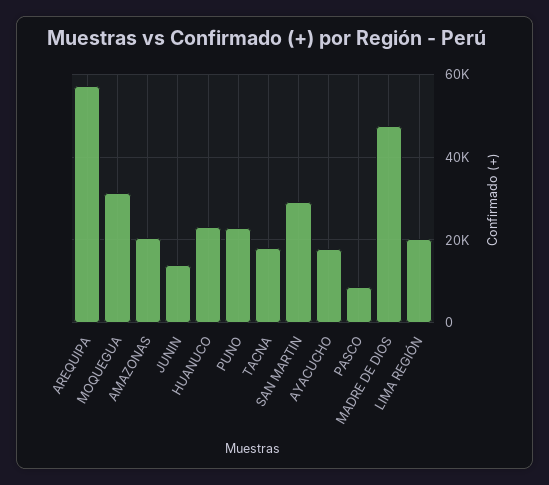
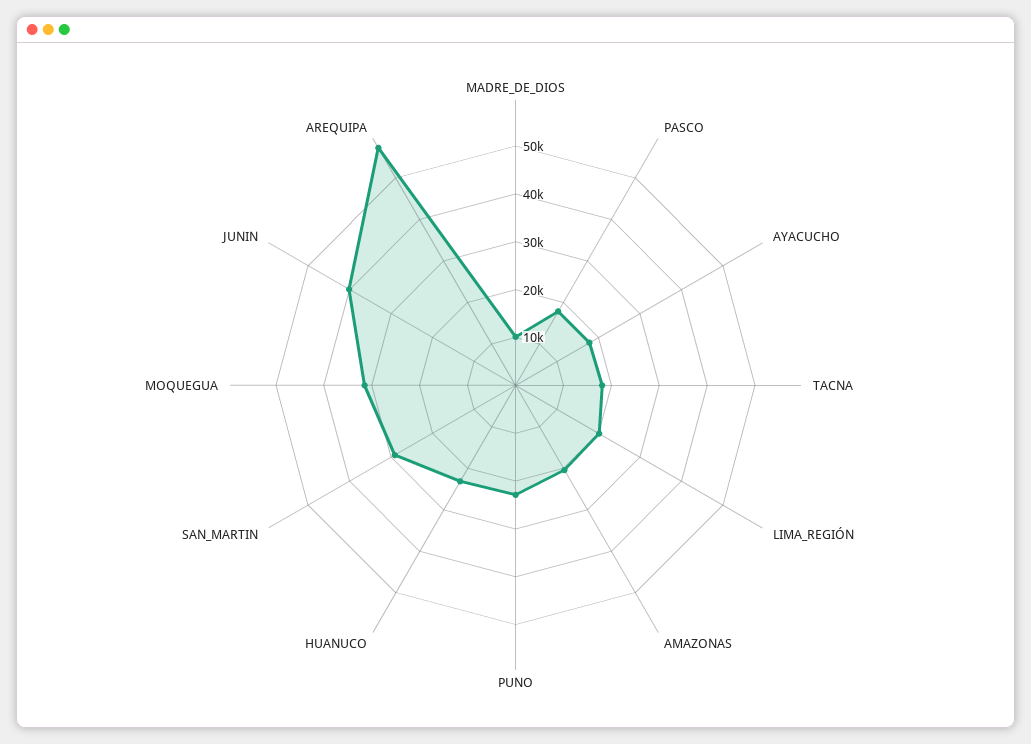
  {
    "AREQUIPA": 58000,
    "MOQUEGUA": 32000,
    "AMAZONAS": 20000,
-   "JUNIN": 14000,
+   "JUNIN": 40000,
    "HUANUCO": 24000,
    "PUNO": 22000,
    "TACNA": 18000,
    "SAN MARTIN": 30000,
    "AYACUCHO": 18000,
-   "PASCO": 8000,
+   "PASCO": 18000,
-   "MADRE DE DIOS": 48000,
+   "MADRE DE DIOS": 10000,
    "LIMA REGIÓN": 20000
  }

